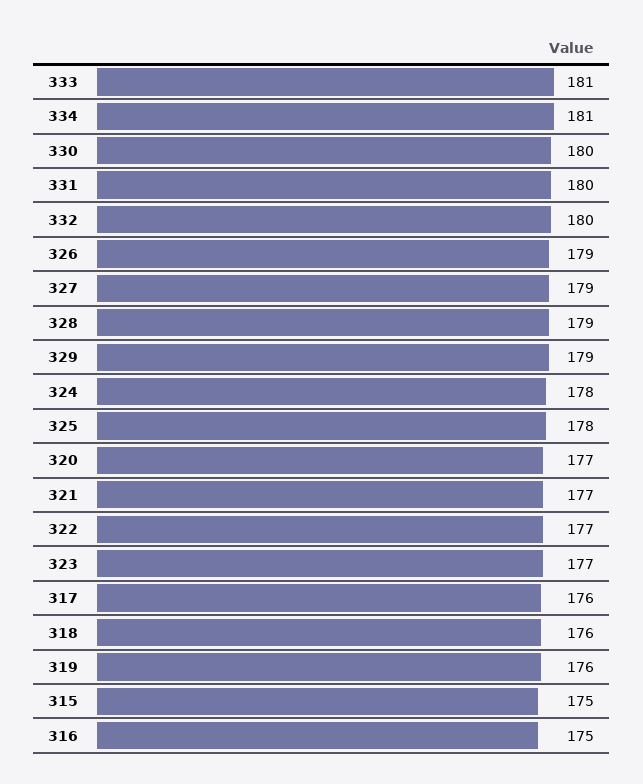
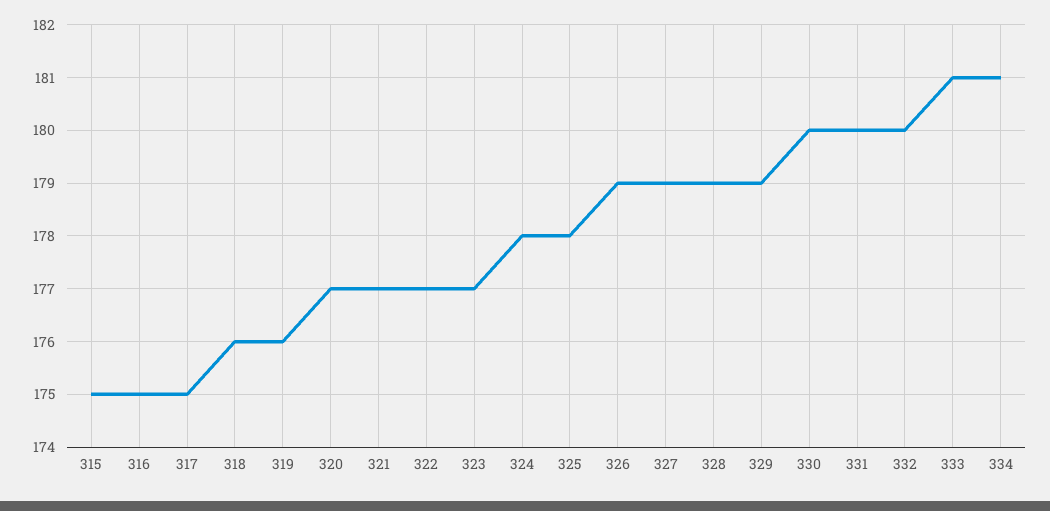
  {
    "333": 181,
    "334": 181,
    "330": 180,
    "331": 180,
    "332": 180,
    "326": 179,
    "327": 179,
    "328": 179,
    "329": 179,
    "324": 178,
    "325": 178,
    "320": 177,
    "321": 177,
    "322": 177,
    "323": 177,
-   "317": 176,
+   "317": 175,
    "318": 176,
    "319": 176,
    "315": 175,
    "316": 175
  }

